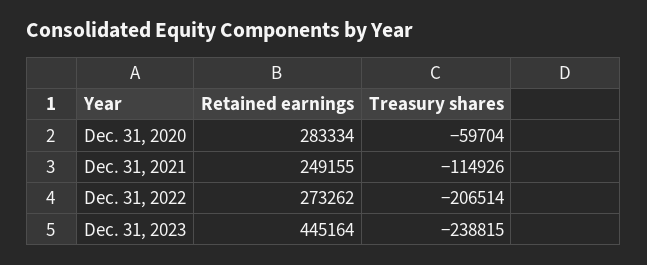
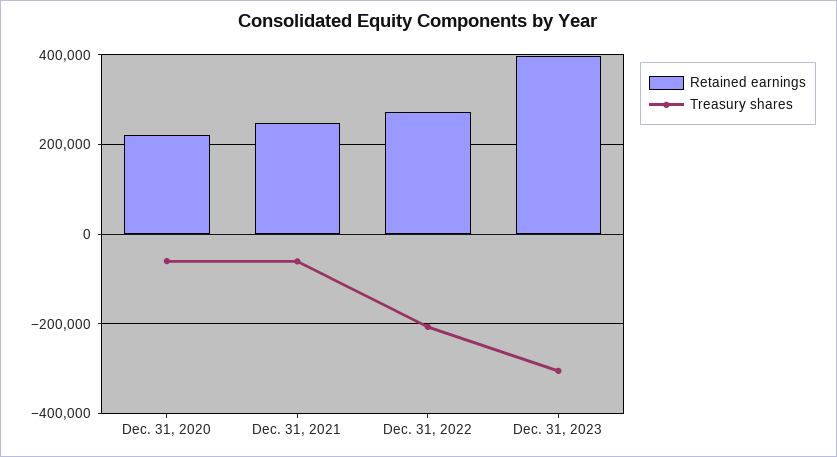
  {
    "Retained earnings": {
-     "Dec. 31, 2020": 283334,
+     "Dec. 31, 2020": 220000,
      "Dec. 31, 2021": 249155,
      "Dec. 31, 2022": 273262,
-     "Dec. 31, 2023": 445164
+     "Dec. 31, 2023": 400000
    },
    "Treasury shares": {
      "Dec. 31, 2020": -59704,
-     "Dec. 31, 2021": -114926,
+     "Dec. 31, 2021": -60000,
      "Dec. 31, 2022": -206514,
-     "Dec. 31, 2023": -238815
+     "Dec. 31, 2023": -300000
    }
  }

